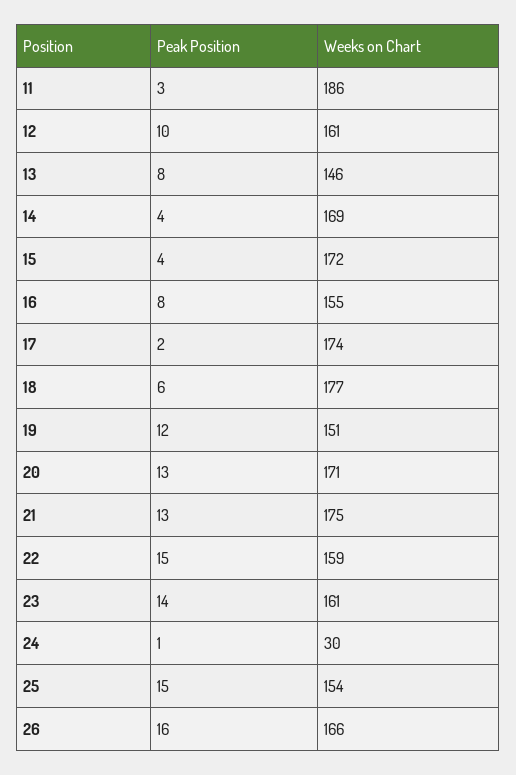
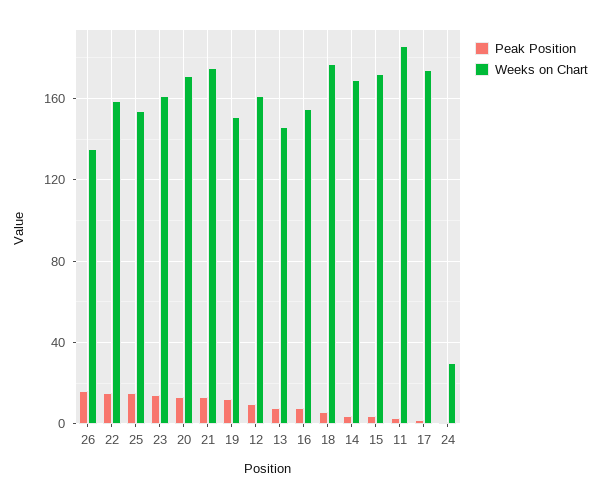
  {
    "Peak Position": {
      "11": 3,
      "12": 10,
      "13": 8,
      "14": 4,
      "15": 4,
      "16": 8,
      "17": 2,
      "18": 6,
      "19": 12,
      "20": 13,
      "21": 13,
      "22": 15,
      "23": 14,
      "24": 1,
      "25": 15,
      "26": 16
    },
    "Weeks on Chart": {
      "11": 186,
      "12": 161,
      "13": 146,
      "14": 169,
      "15": 172,
      "16": 155,
      "17": 174,
      "18": 177,
      "19": 151,
      "20": 171,
      "21": 175,
      "22": 159,
      "23": 161,
      "24": 30,
      "25": 154,
-     "26": 166
+     "26": 135
    }
  }

